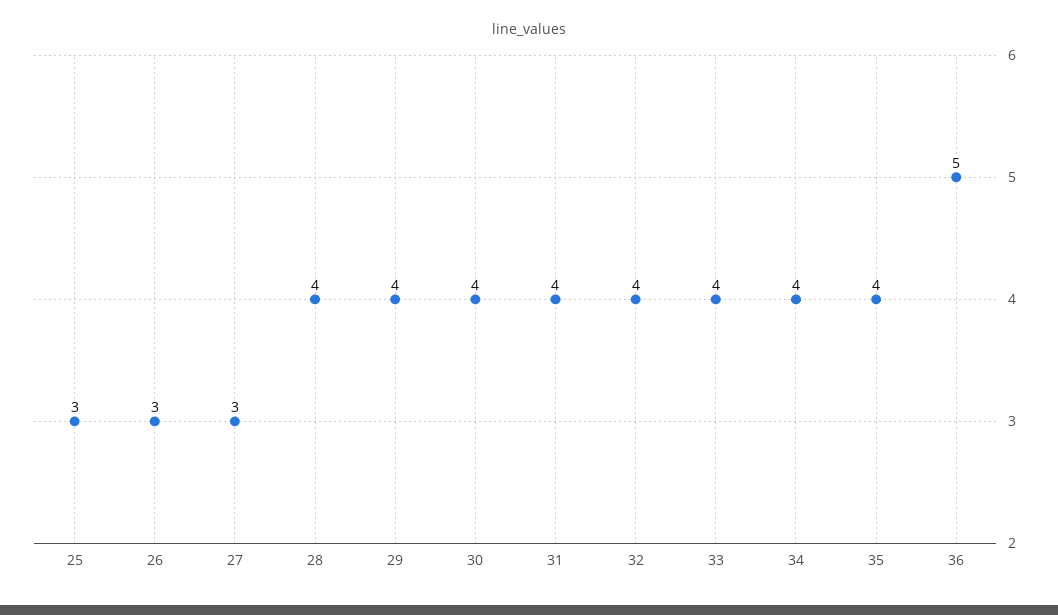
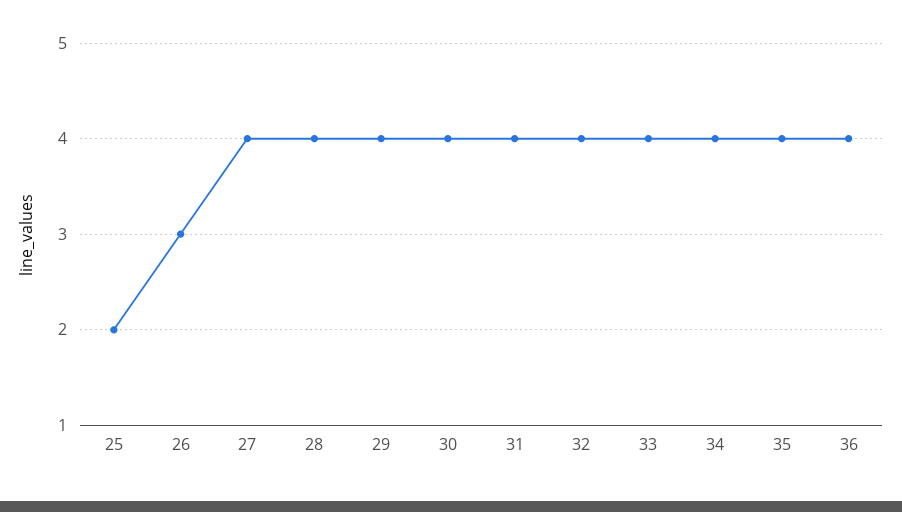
  {
-   "25": 3,
+   "25": 2,
    "26": 3,
-   "27": 3,
+   "27": 4,
    "28": 4,
    "29": 4,
    "30": 4,
    "31": 4,
    "32": 4,
    "33": 4,
    "34": 4,
    "35": 4,
-   "36": 5
+   "36": 4
  }

